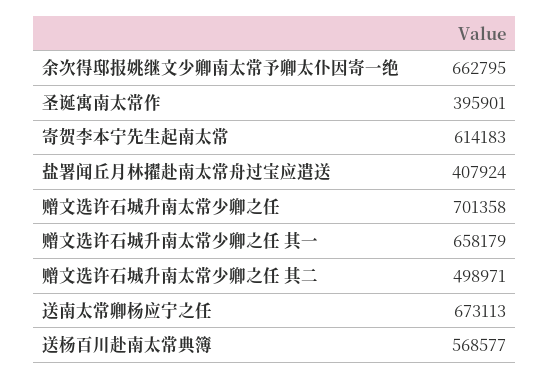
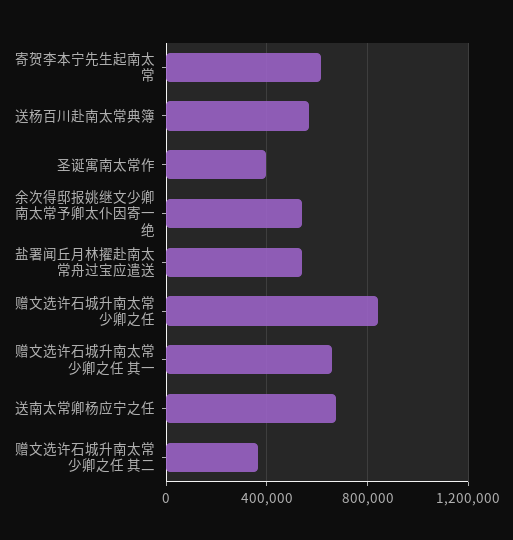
  {
-   "余次得邸报姚继文少卿南太常予卿太仆因寄一绝": 662795,
+   "余次得邸报姚继文少卿南太常予卿太仆因寄一绝": 550000,
    "圣诞寓南太常作": 395901,
    "寄贺李本宁先生起南太常": 614183,
-   "盐署闻丘月林擢赴南太常舟过宝应遣送": 407924,
+   "盐署闻丘月林擢赴南太常舟过宝应遣送": 550000,
-   "赠文选许石城升南太常少卿之任": 701358,
+   "赠文选许石城升南太常少卿之任": 850000,
    "赠文选许石城升南太常少卿之任 其一": 658179,
-   "赠文选许石城升南太常少卿之任 其二": 498971,
+   "赠文选许石城升南太常少卿之任 其二": 350000,
    "送南太常卿杨应宁之任": 673113,
    "送杨百川赴南太常典簿": 568577
  }

